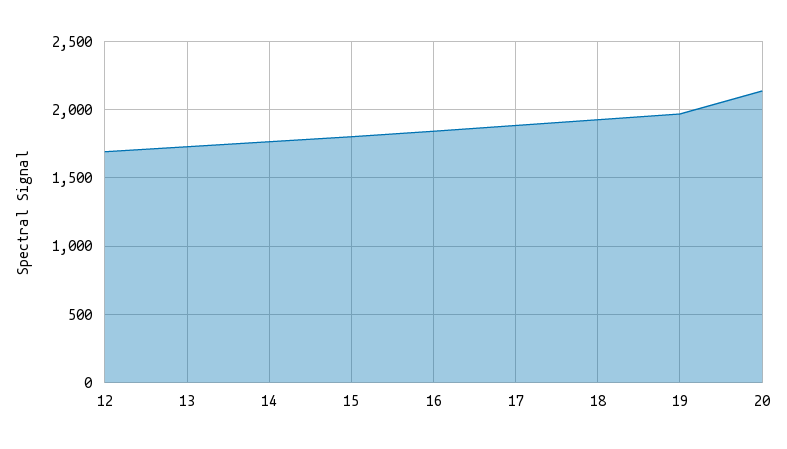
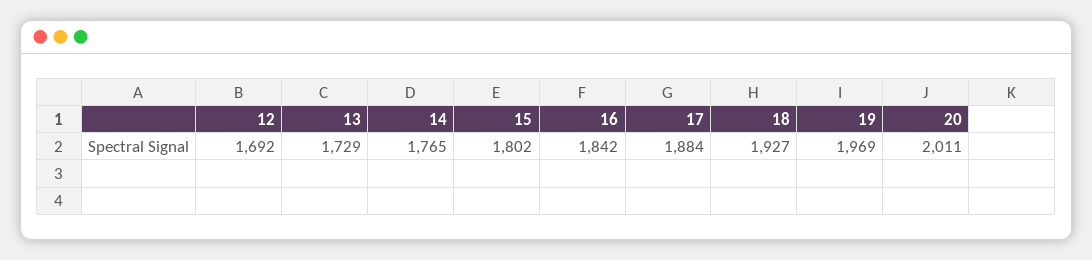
  {
    "12": 1692,
    "13": 1729,
    "14": 1765,
    "15": 1802,
    "16": 1842,
    "17": 1884,
    "18": 1927,
    "19": 1969,
-   "20": 2150
+   "20": 2011
  }

